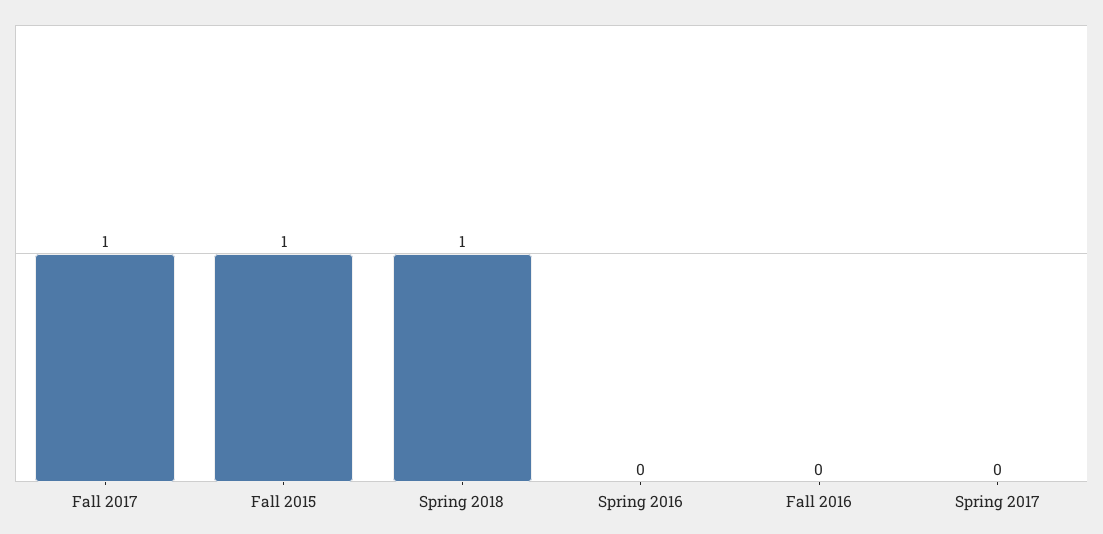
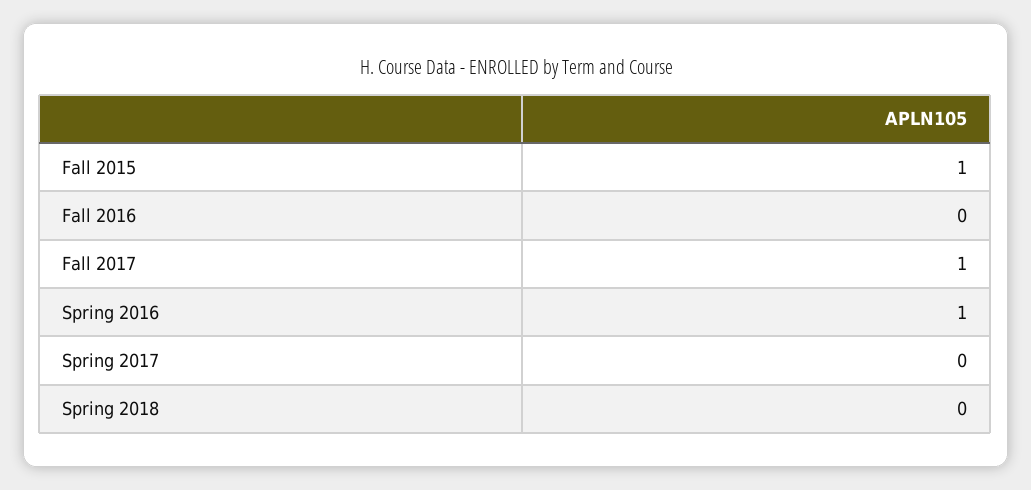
  {
    "Fall 2017": 1,
    "Fall 2015": 1,
-   "Spring 2018": 1,
+   "Spring 2018": 0,
-   "Spring 2016": 0,
+   "Spring 2016": 1,
    "Fall 2016": 0,
    "Spring 2017": 0
  }

